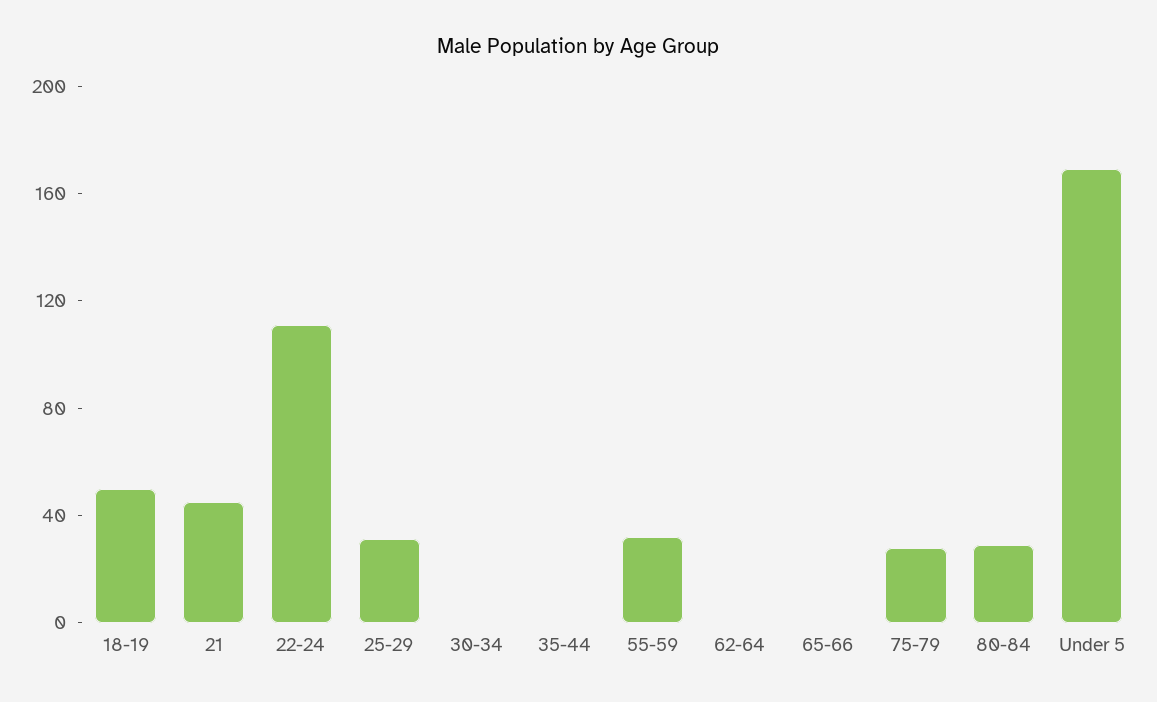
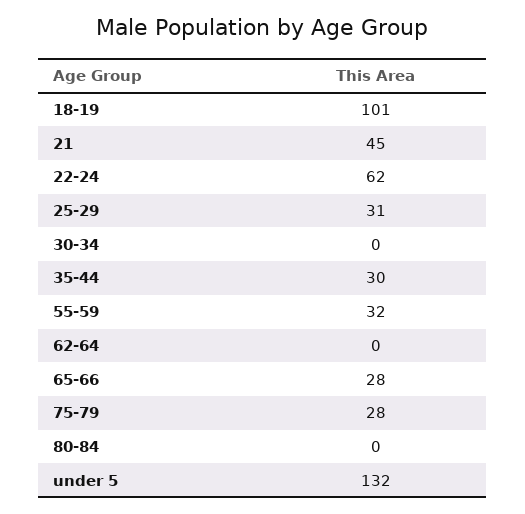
  {
-   "18-19": 50,
+   "18-19": 101,
    "21": 45,
-   "22-24": 110,
+   "22-24": 62,
    "25-29": 31,
    "30-34": 0,
-   "35-44": 0,
+   "35-44": 30,
    "55-59": 32,
    "62-64": 0,
-   "65-66": 0,
+   "65-66": 28,
    "75-79": 28,
-   "80-84": 30,
+   "80-84": 0,
-   "Under 5": 170
+   "Under 5": 132
  }

